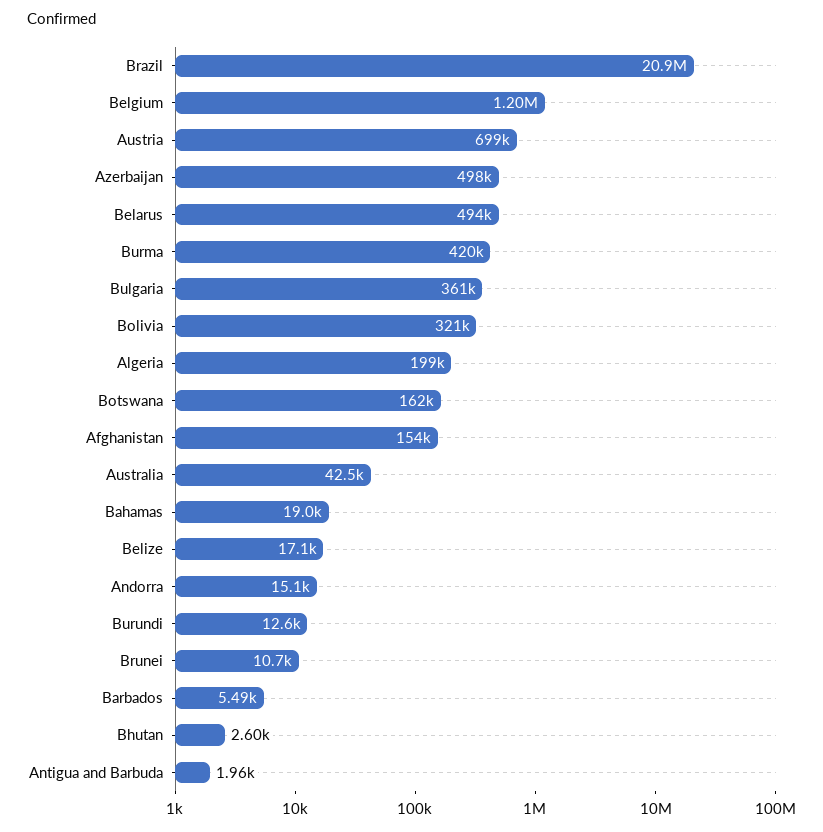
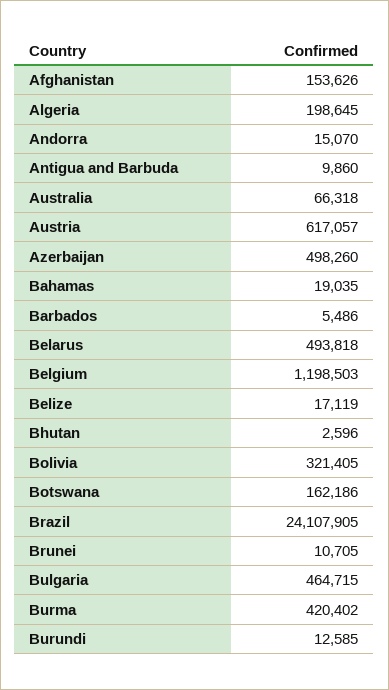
  {
-   "Brazil": 20900000,
+   "Brazil": 24107905,
    "Belgium": 1198503,
-   "Austria": 699000,
+   "Austria": 617057,
    "Azerbaijan": 498260,
    "Belarus": 493818,
    "Burma": 420402,
-   "Bulgaria": 361000,
+   "Bulgaria": 464715,
    "Bolivia": 321405,
    "Algeria": 198645,
    "Botswana": 162186,
    "Afghanistan": 153626,
-   "Australia": 42500,
+   "Australia": 66318,
    "Bahamas": 19035,
    "Belize": 17119,
    "Andorra": 15070,
    "Burundi": 12585,
    "Brunei": 10705,
    "Barbados": 5486,
    "Bhutan": 2596,
-   "Antigua and Barbuda": 1960
+   "Antigua and Barbuda": 9860
  }

